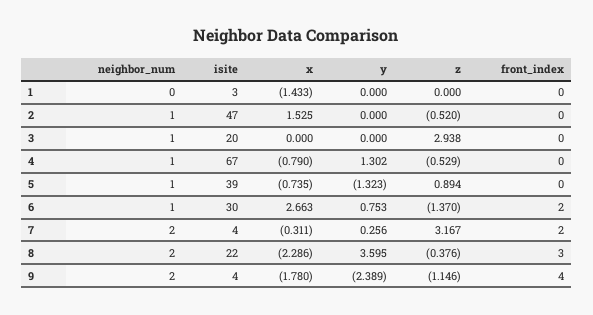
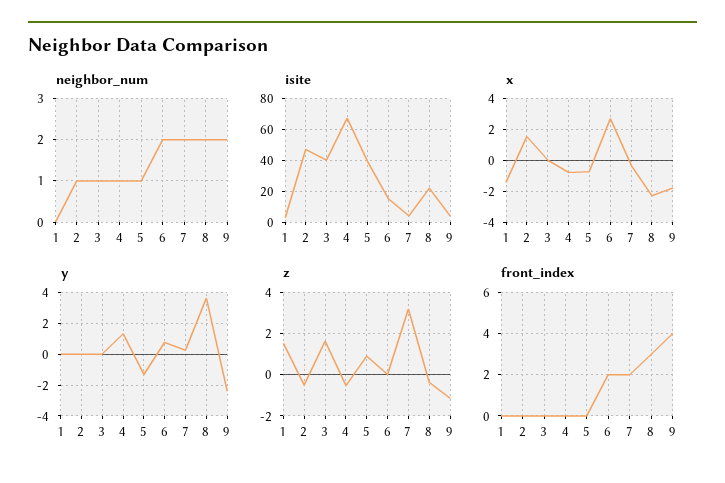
  {
    "neighbor_num": {
      "1": 0,
      "2": 1,
      "3": 1,
      "4": 1,
      "5": 1,
-     "6": 1,
+     "6": 2,
      "7": 2,
      "8": 2,
      "9": 2
    },
    "isite": {
      "1": 3,
      "2": 47,
-     "3": 20,
+     "3": 40,
      "4": 67,
      "5": 39,
-     "6": 30,
+     "6": 15,
      "7": 4,
      "8": 22,
      "9": 4
    },
    "x": {
      "1": -1.433,
      "2": 1.525,
      "3": 0,
      "4": -0.79,
      "5": -0.735,
      "6": 2.663,
      "7": -0.311,
      "8": -2.286,
      "9": -1.78
    },
    "y": {
      "1": 0,
      "2": 0,
      "3": 0,
      "4": 1.302,
      "5": -1.323,
      "6": 0.753,
      "7": 0.256,
      "8": 3.595,
      "9": -2.389
    },
    "z": {
-     "1": 0,
+     "1": 1.5,
      "2": -0.52,
-     "3": 2.938,
+     "3": 1.5,
      "4": -0.529,
      "5": 0.894,
-     "6": -1.37,
+     "6": 0,
      "7": 3.167,
      "8": -0.376,
      "9": -1.146
    },
    "front_index": {
      "1": 0,
      "2": 0,
      "3": 0,
      "4": 0,
      "5": 0,
      "6": 2,
      "7": 2,
      "8": 3,
      "9": 4
    }
  }

